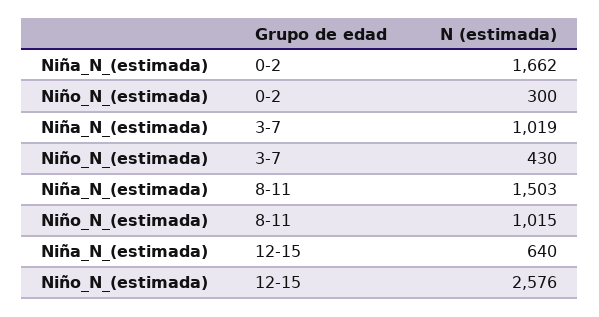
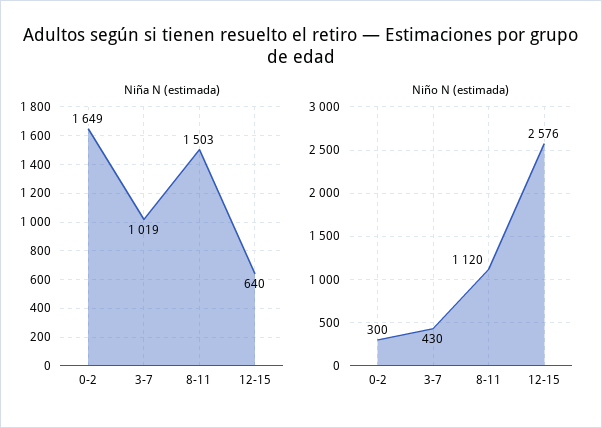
  {
    "Niña_N_(estimada)": {
-     "0-2": 1662,
+     "0-2": 1649,
      "3-7": 1019,
      "8-11": 1503,
      "12-15": 640
    },
    "Niño_N_(estimada)": {
      "0-2": 300,
      "3-7": 430,
-     "8-11": 1015,
+     "8-11": 1120,
      "12-15": 2576
    }
  }

